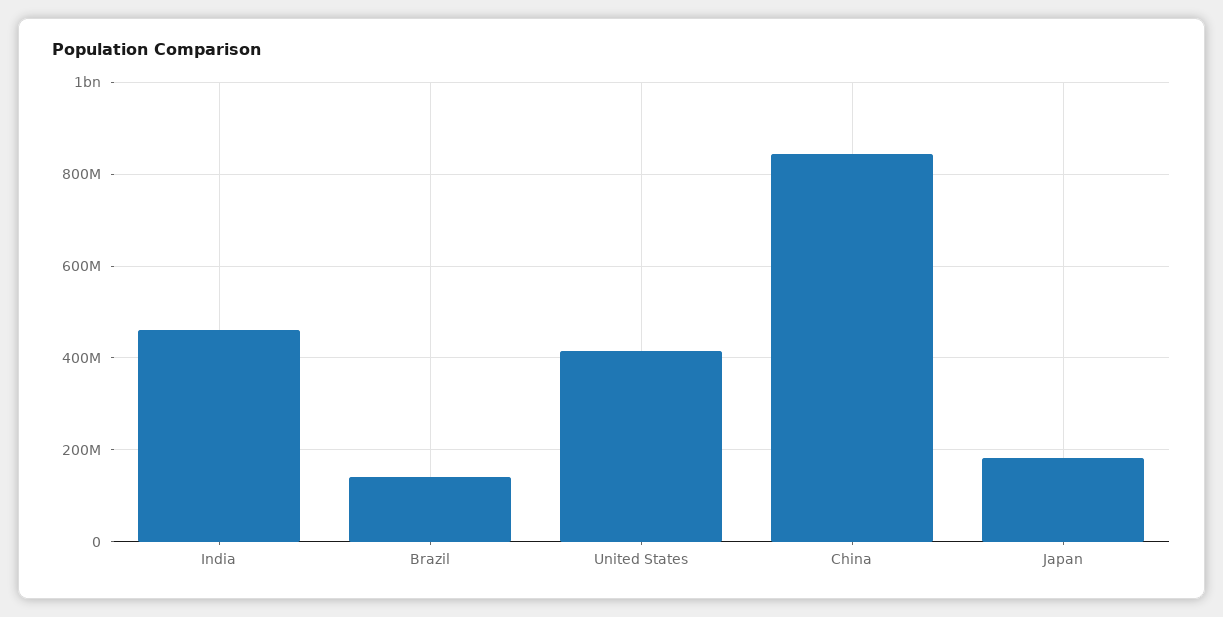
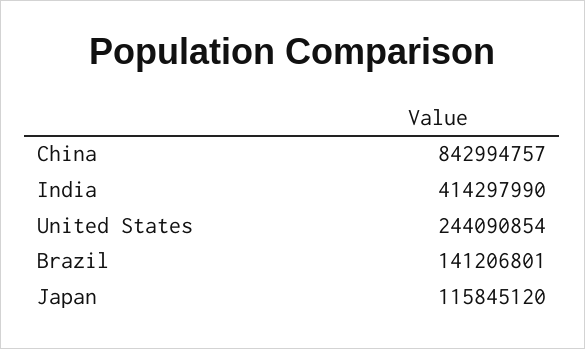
  {
-   "India": 460000000,
+   "India": 414297990,
    "Brazil": 141206801,
-   "United States": 420000000,
+   "United States": 244090854,
    "China": 842994757,
-   "Japan": 180000000
+   "Japan": 115845120
  }

